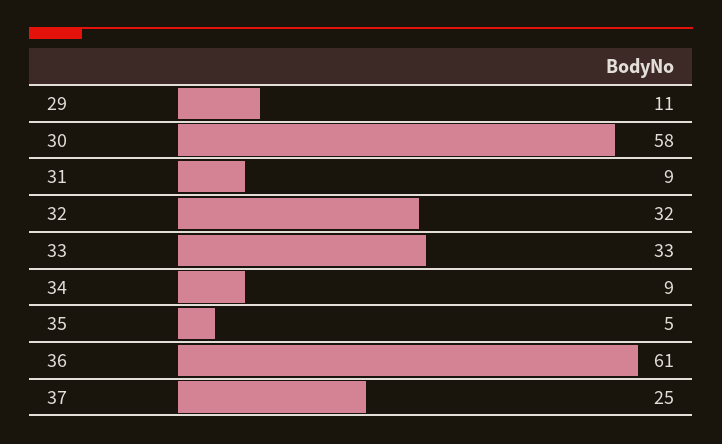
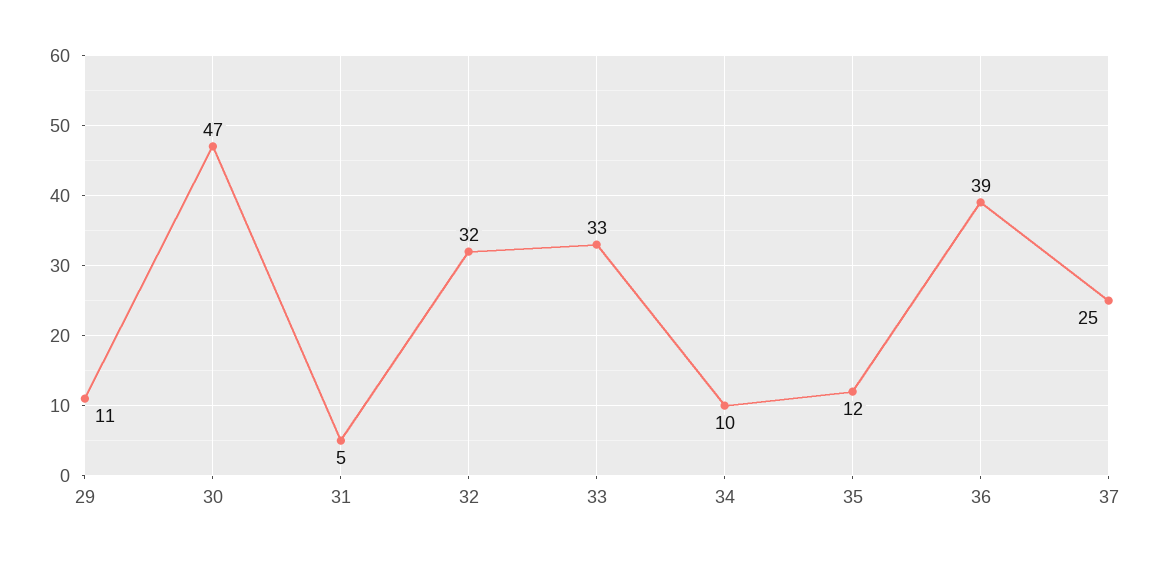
  {
    "29": 11,
-   "30": 58,
+   "30": 47,
-   "31": 9,
+   "31": 5,
    "32": 32,
    "33": 33,
-   "34": 9,
+   "34": 10,
-   "35": 5,
+   "35": 12,
-   "36": 61,
+   "36": 39,
    "37": 25
  }

